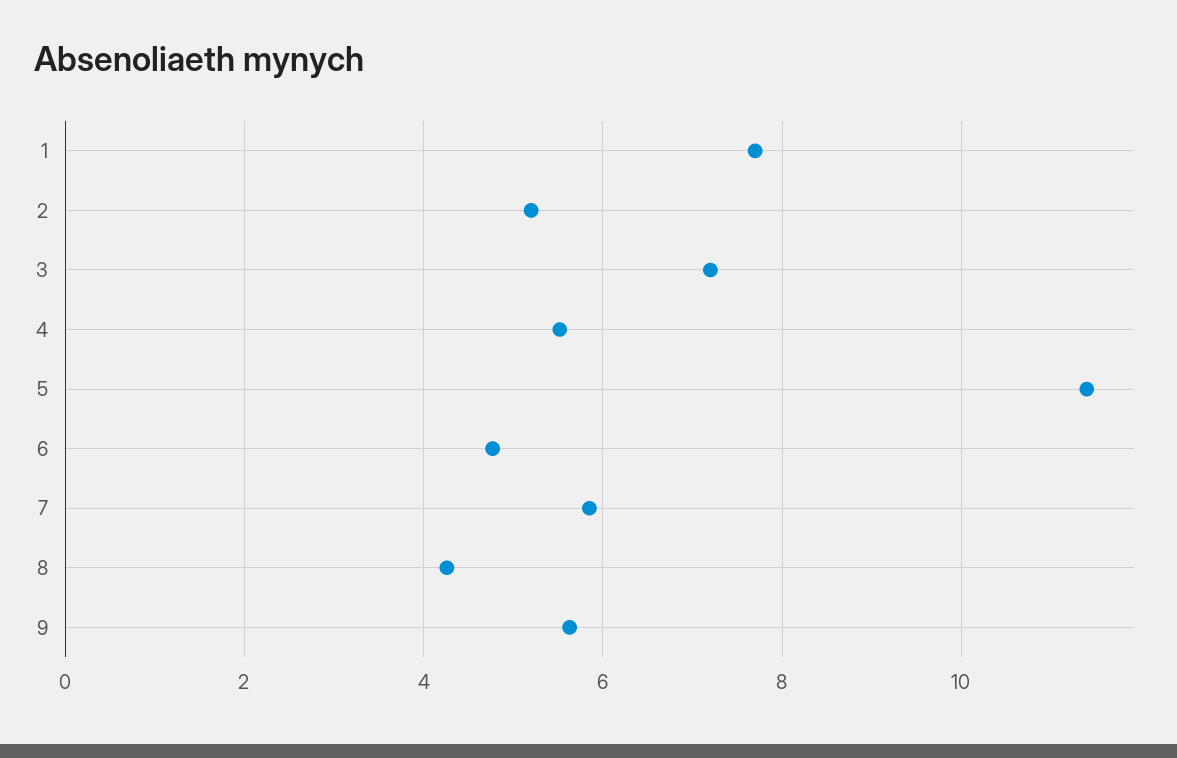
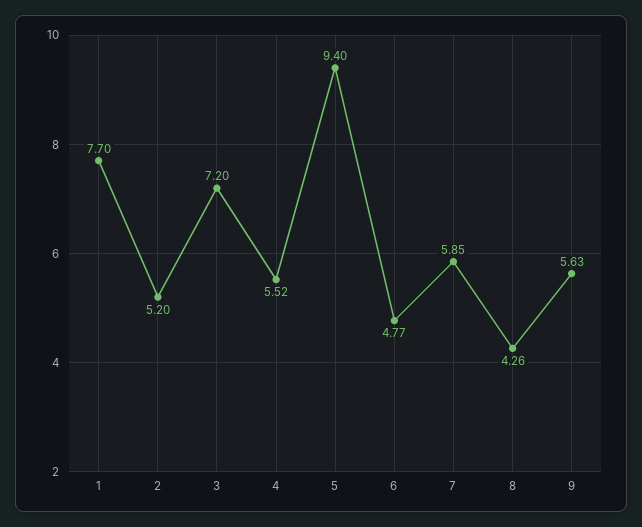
  {
    "1": 7.7,
    "2": 5.2,
    "3": 7.2,
    "4": 5.52,
-   "5": 11.4,
+   "5": 9.4,
    "6": 4.77,
    "7": 5.85,
    "8": 4.26,
    "9": 5.63
  }

